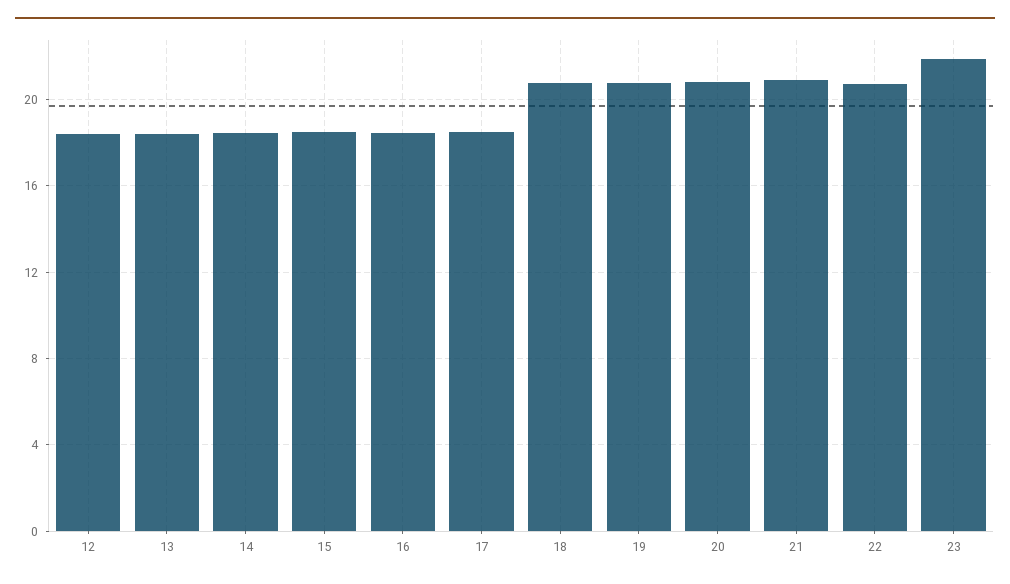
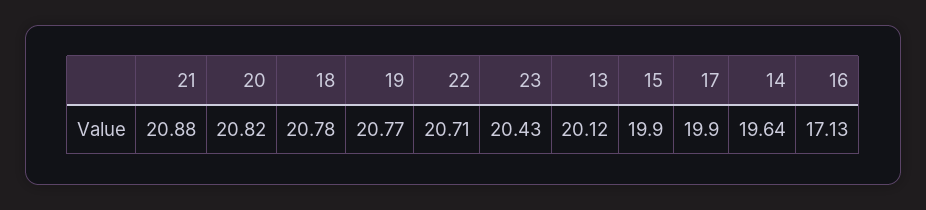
  {
-   "12": 18.5,
-   "13": 18.5,
+   "13": 20.12,
-   "14": 18.5,
+   "14": 19.64,
-   "15": 18.5,
+   "15": 19.9,
-   "16": 18.5,
+   "16": 17.13,
-   "17": 18.5,
+   "17": 19.9,
    "18": 20.78,
    "19": 20.77,
    "20": 20.82,
    "21": 20.88,
    "22": 20.71,
-   "23": 22
+   "23": 20.43
  }

